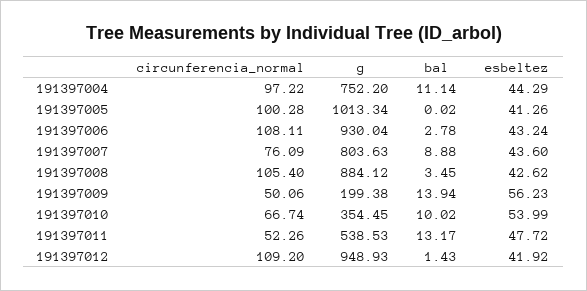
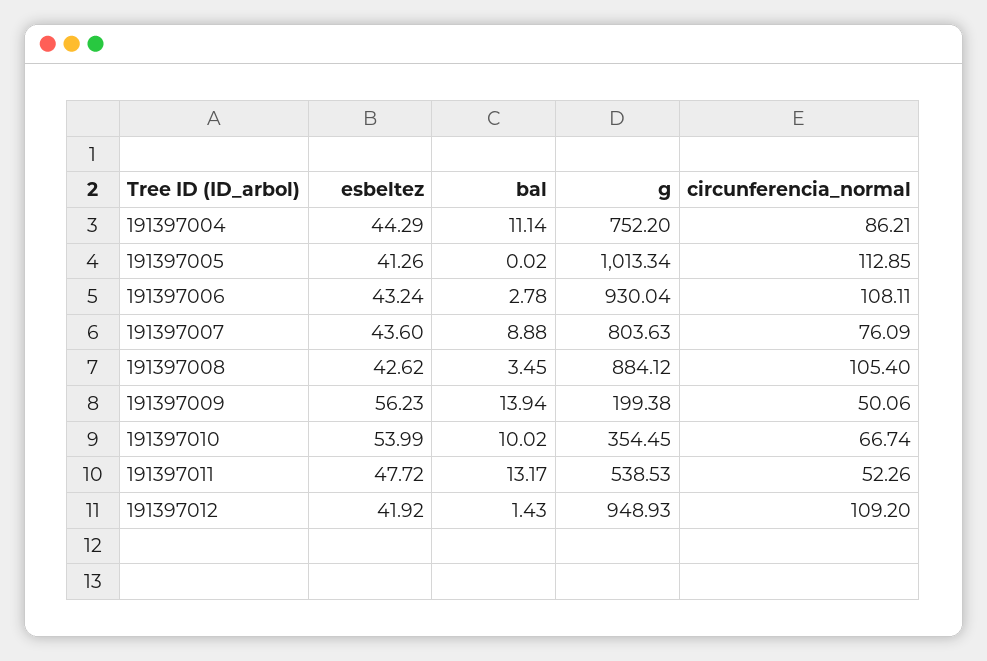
  {
    "circunferencia_normal": {
-     "191397004": 97.22,
+     "191397004": 86.21,
-     "191397005": 100.28,
+     "191397005": 112.85,
      "191397006": 108.11,
      "191397007": 76.09,
      "191397008": 105.4,
      "191397009": 50.06,
      "191397010": 66.74,
      "191397011": 52.26,
      "191397012": 109.2
    },
    "g": {
      "191397004": 752.2,
      "191397005": 1013.34,
      "191397006": 930.04,
      "191397007": 803.63,
      "191397008": 884.12,
      "191397009": 199.38,
      "191397010": 354.45,
      "191397011": 538.53,
      "191397012": 948.93
    },
    "bal": {
      "191397004": 11.14,
      "191397005": 0.02,
      "191397006": 2.78,
      "191397007": 8.88,
      "191397008": 3.45,
      "191397009": 13.94,
      "191397010": 10.02,
      "191397011": 13.17,
      "191397012": 1.43
    },
    "esbeltez": {
      "191397004": 44.29,
      "191397005": 41.26,
      "191397006": 43.24,
      "191397007": 43.6,
      "191397008": 42.62,
      "191397009": 56.23,
      "191397010": 53.99,
      "191397011": 47.72,
      "191397012": 41.92
    }
  }

